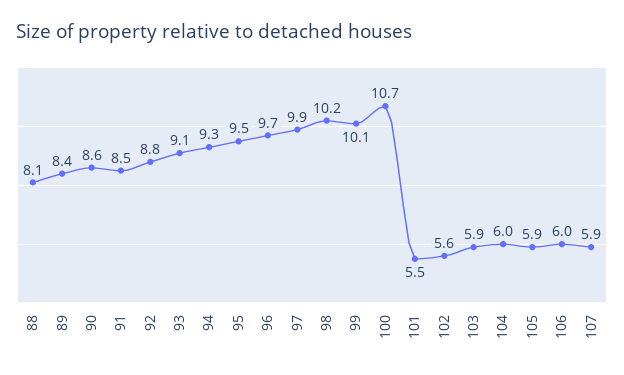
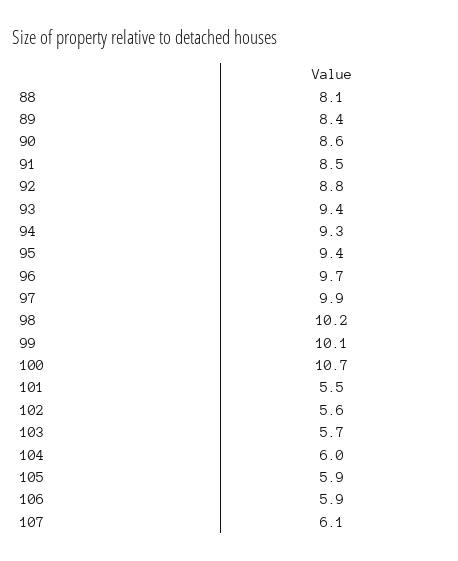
  {
    "88": 8.1,
    "89": 8.4,
    "90": 8.6,
    "91": 8.5,
    "92": 8.8,
-   "93": 9.1,
+   "93": 9.4,
    "94": 9.3,
-   "95": 9.5,
+   "95": 9.4,
    "96": 9.7,
    "97": 9.9,
    "98": 10.2,
    "99": 10.1,
    "100": 10.7,
    "101": 5.5,
    "102": 5.6,
-   "103": 5.9,
+   "103": 5.7,
    "104": 6,
    "105": 5.9,
-   "106": 6,
+   "106": 5.9,
-   "107": 5.9
+   "107": 6.1
  }

